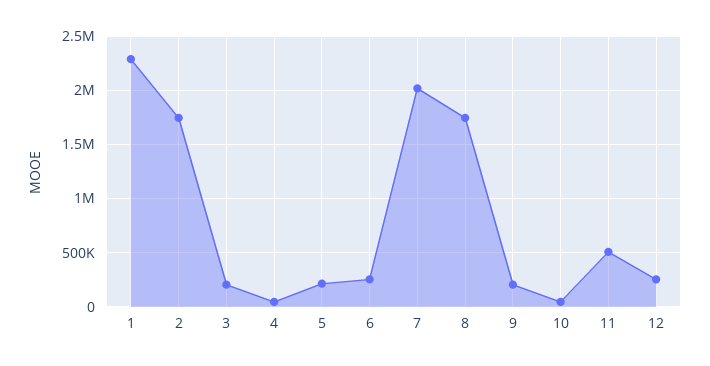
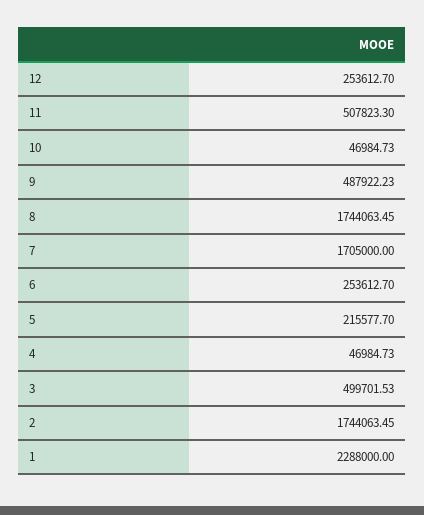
  {
    "1": 2288000,
    "2": 1744063.45,
-   "3": 200000,
+   "3": 499701.53,
    "4": 46984.73,
    "5": 215577.7,
    "6": 253612.7,
-   "7": 2000000,
+   "7": 1705000,
    "8": 1744063.45,
-   "9": 200000,
+   "9": 487922.23,
    "10": 46984.73,
    "11": 507823.3,
    "12": 253612.7
  }

